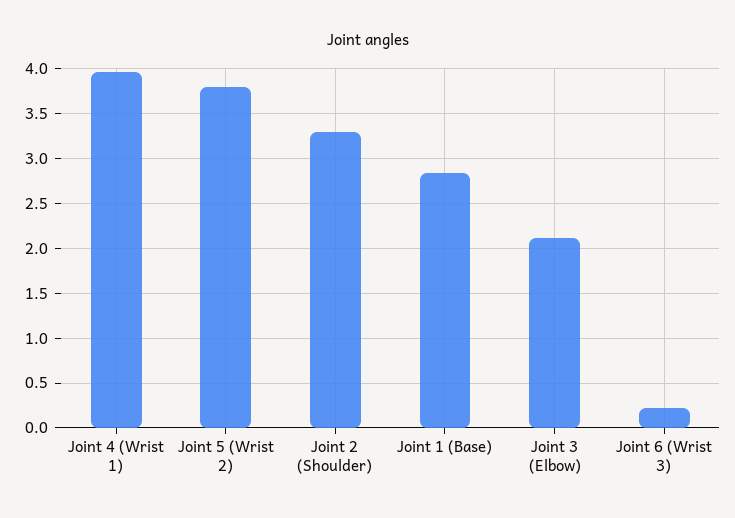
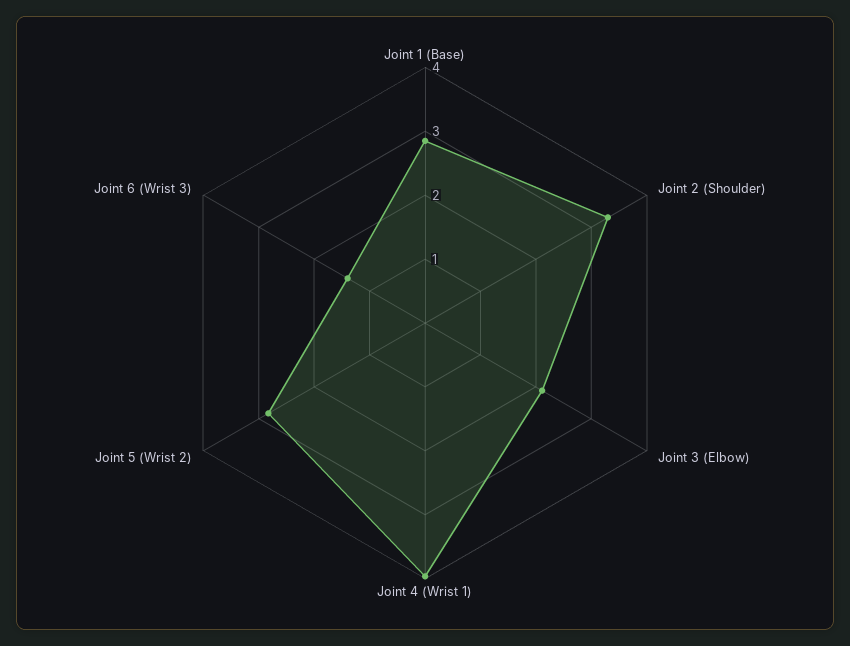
  {
    "Joint 4 (Wrist 1)": 4,
-   "Joint 5 (Wrist 2)": 3.8,
+   "Joint 5 (Wrist 2)": 2.8,
    "Joint 2 (Shoulder)": 3.3,
    "Joint 1 (Base)": 2.8,
    "Joint 3 (Elbow)": 2.1,
-   "Joint 6 (Wrist 3)": 0.2
+   "Joint 6 (Wrist 3)": 1.4
  }

